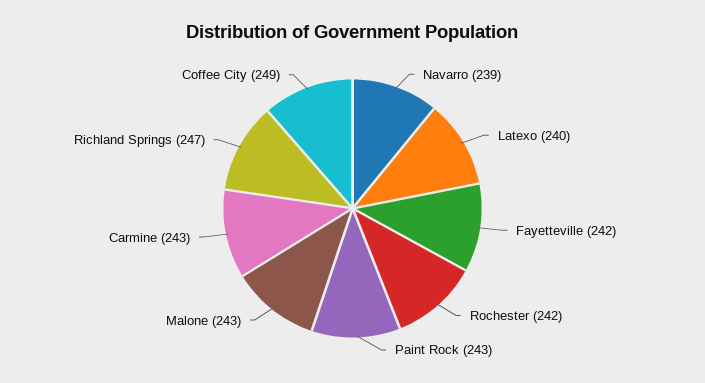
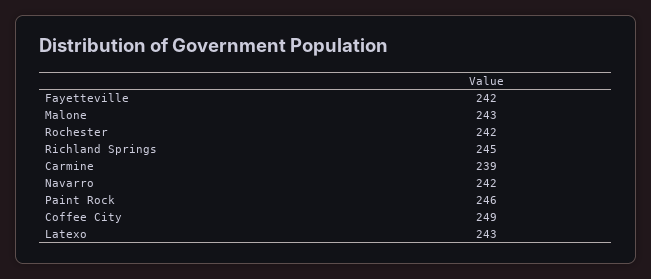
  {
-   "Navarro": 239,
+   "Navarro": 242,
-   "Latexo": 240,
+   "Latexo": 243,
    "Fayetteville": 242,
    "Rochester": 242,
-   "Paint Rock": 243,
+   "Paint Rock": 246,
    "Malone": 243,
-   "Carmine": 243,
+   "Carmine": 239,
-   "Richland Springs": 247,
+   "Richland Springs": 245,
    "Coffee City": 249
  }

